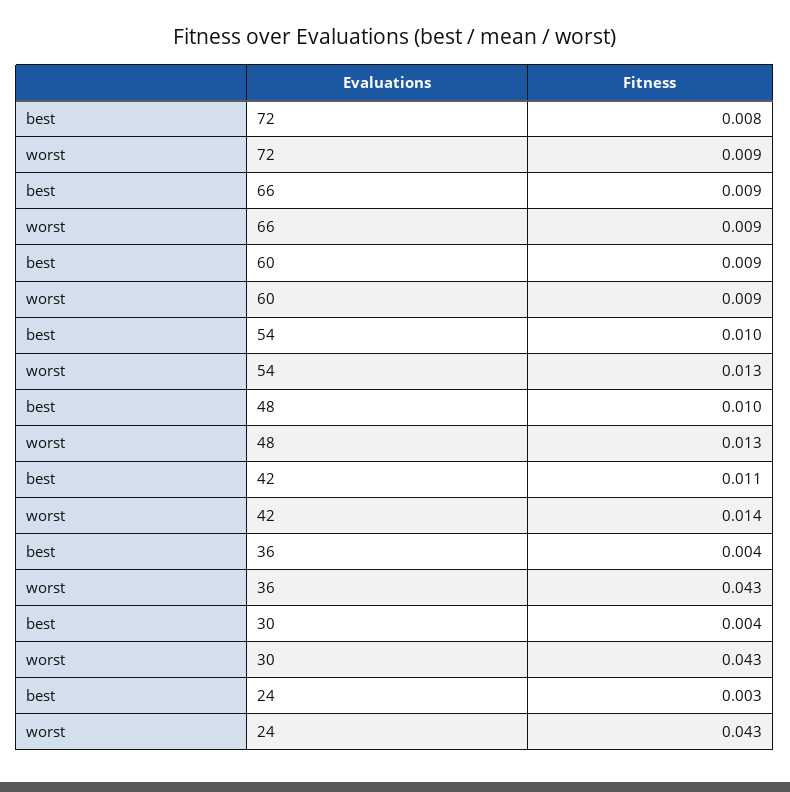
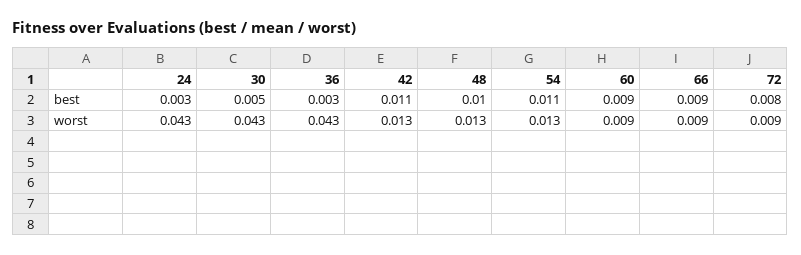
  {
    "best": {
      "72": 0.008,
      "66": 0.009,
      "60": 0.009,
-     "54": 0.01,
+     "54": 0.011,
      "48": 0.01,
      "42": 0.011,
-     "36": 0.004,
+     "36": 0.003,
-     "30": 0.004,
+     "30": 0.005,
      "24": 0.003
    },
    "worst": {
      "72": 0.009,
      "66": 0.009,
      "60": 0.009,
      "54": 0.013,
      "48": 0.013,
-     "42": 0.014,
+     "42": 0.013,
      "36": 0.043,
      "30": 0.043,
      "24": 0.043
    }
  }

